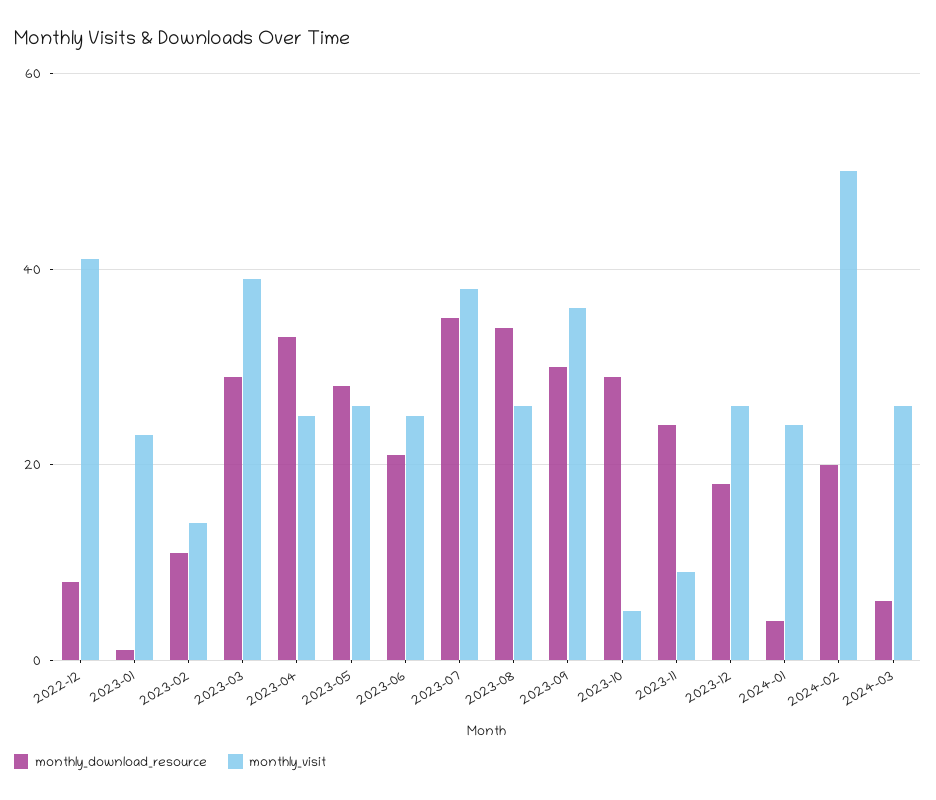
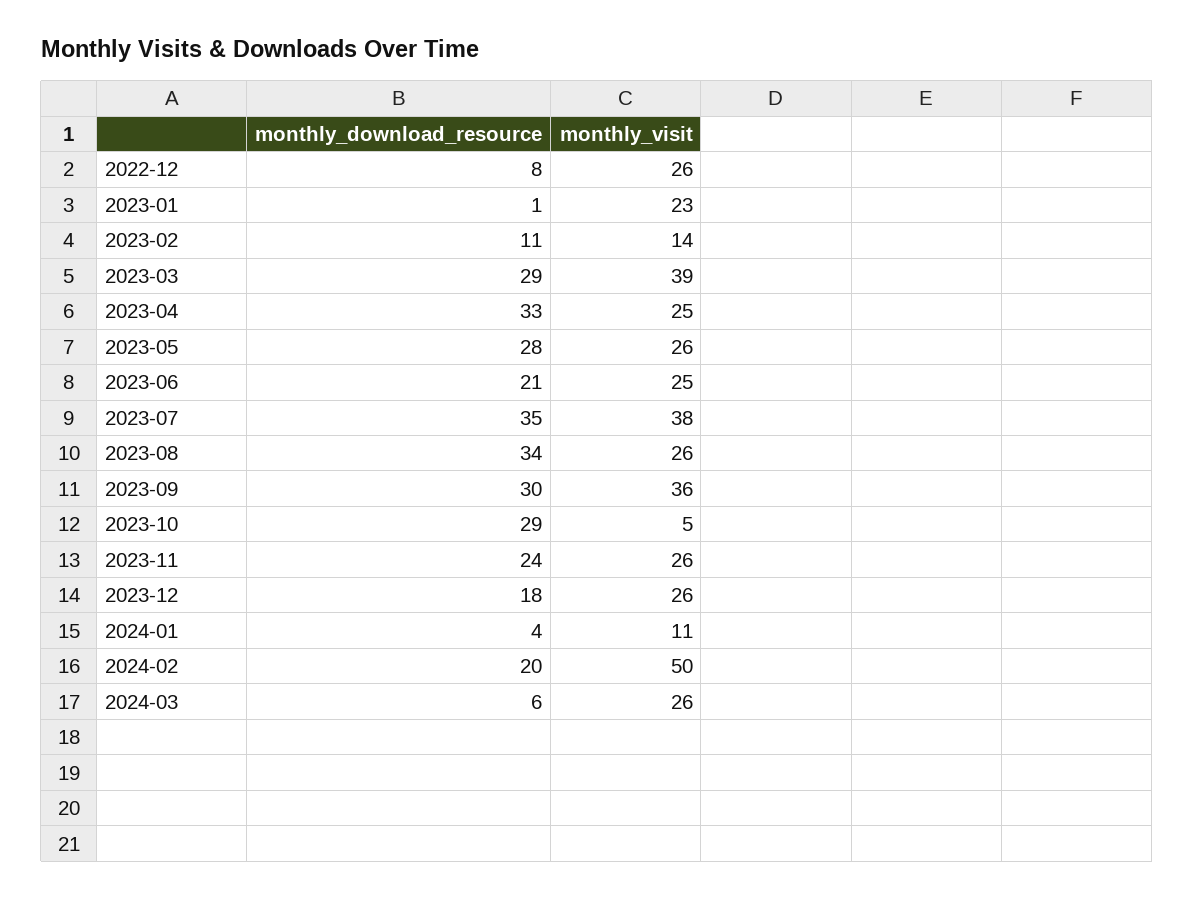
  {
    "monthly_download_resource": {
      "2022-12": 8,
      "2023-01": 1,
      "2023-02": 11,
      "2023-03": 29,
      "2023-04": 33,
      "2023-05": 28,
      "2023-06": 21,
      "2023-07": 35,
      "2023-08": 34,
      "2023-09": 30,
      "2023-10": 29,
      "2023-11": 24,
      "2023-12": 18,
      "2024-01": 4,
      "2024-02": 20,
      "2024-03": 6
    },
    "monthly_visit": {
-     "2022-12": 40,
+     "2022-12": 26,
      "2023-01": 23,
      "2023-02": 14,
      "2023-03": 39,
      "2023-04": 25,
      "2023-05": 26,
      "2023-06": 25,
      "2023-07": 38,
      "2023-08": 26,
      "2023-09": 36,
      "2023-10": 5,
-     "2023-11": 10,
+     "2023-11": 26,
      "2023-12": 26,
-     "2024-01": 25,
+     "2024-01": 11,
      "2024-02": 50,
      "2024-03": 26
    }
  }

